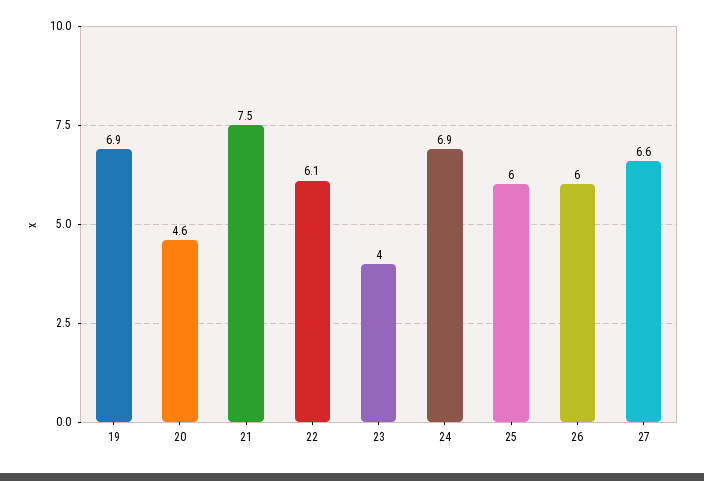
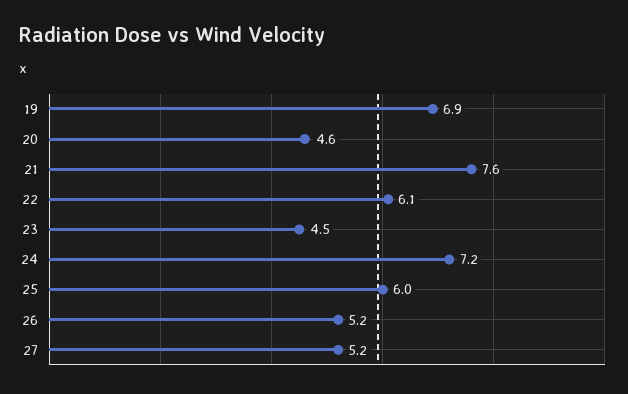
  {
    "19": 6.9,
    "20": 4.6,
-   "21": 7.5,
+   "21": 7.6,
    "22": 6.1,
-   "23": 4,
+   "23": 4.5,
-   "24": 6.9,
+   "24": 7.2,
    "25": 6,
-   "26": 6,
+   "26": 5.2,
-   "27": 6.6
+   "27": 5.2
  }

